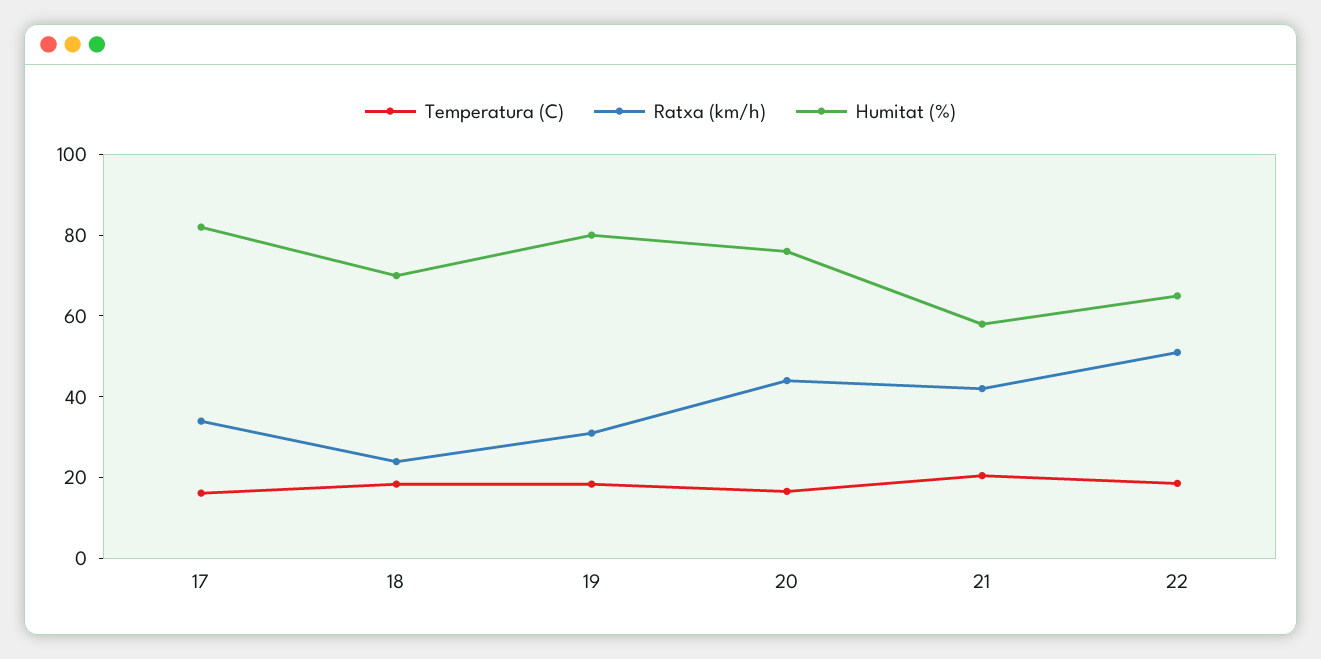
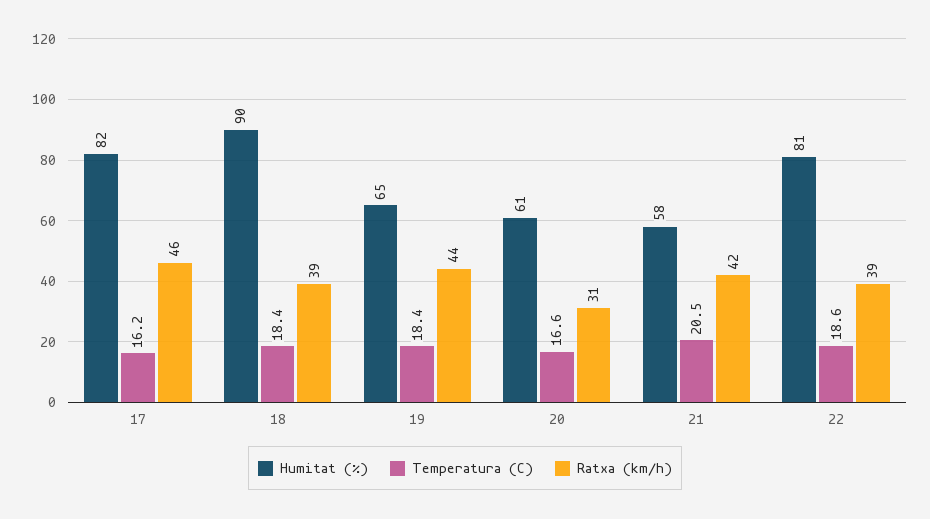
  {
    "Temperatura (C)": {
      "17": 16.2,
      "18": 18.4,
      "19": 18.4,
      "20": 16.6,
      "21": 20.5,
      "22": 18.6
    },
    "Ratxa (km/h)": {
-     "17": 35,
+     "17": 46,
-     "18": 25,
+     "18": 39,
-     "19": 30,
+     "19": 44,
-     "20": 45,
+     "20": 31,
      "21": 42,
-     "22": 50
+     "22": 39
    },
    "Humitat (%)": {
      "17": 82,
-     "18": 70,
+     "18": 90,
-     "19": 80,
+     "19": 65,
-     "20": 75,
+     "20": 61,
      "21": 58,
-     "22": 65
+     "22": 81
    }
  }

